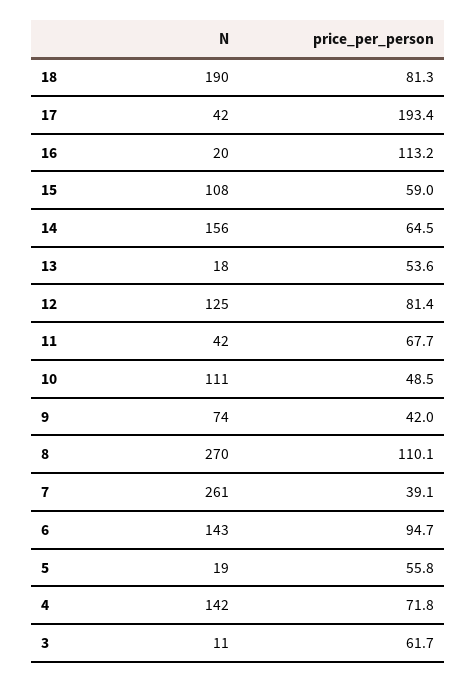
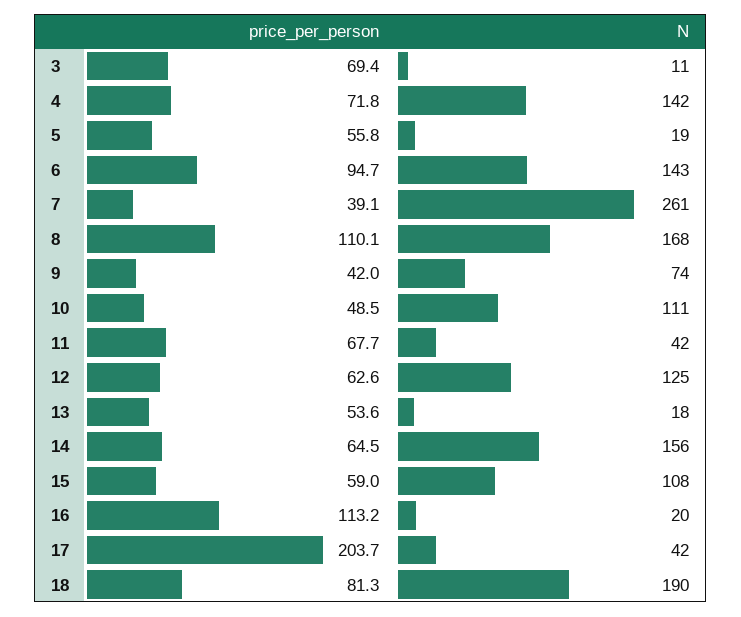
  {
    "N": {
      "18": 190,
      "17": 42,
      "16": 20,
      "15": 108,
      "14": 156,
      "13": 18,
      "12": 125,
      "11": 42,
      "10": 111,
      "9": 74,
-     "8": 270,
+     "8": 168,
      "7": 261,
      "6": 143,
      "5": 19,
      "4": 142,
      "3": 11
    },
    "price_per_person": {
      "18": 81.3,
-     "17": 193.4,
+     "17": 203.7,
      "16": 113.2,
      "15": 59,
      "14": 64.5,
      "13": 53.6,
-     "12": 81.4,
+     "12": 62.6,
      "11": 67.7,
      "10": 48.5,
      "9": 42,
      "8": 110.1,
      "7": 39.1,
      "6": 94.7,
      "5": 55.8,
      "4": 71.8,
-     "3": 61.7
+     "3": 69.4
    }
  }

